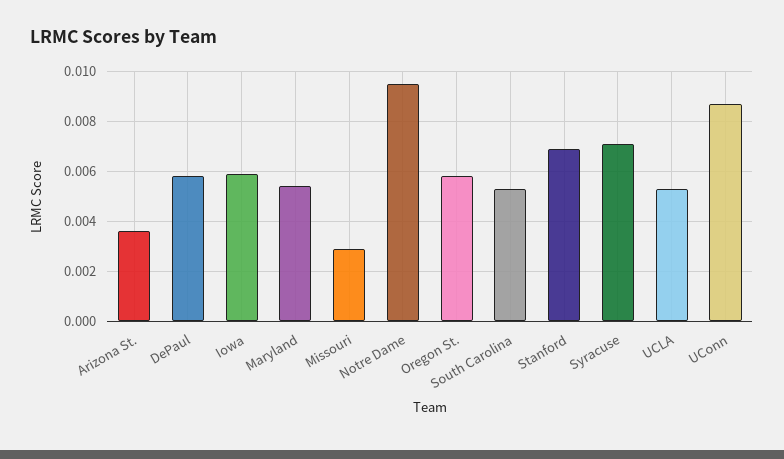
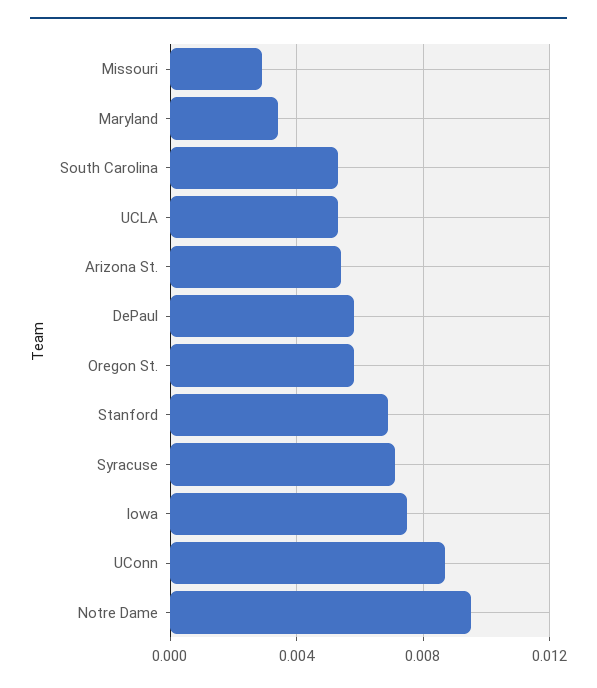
  {
-   "Arizona St.": 0.0035,
+   "Arizona St.": 0.0055,
    "DePaul": 0.006,
-   "Iowa": 0.006,
+   "Iowa": 0.0075,
-   "Maryland": 0.0055,
+   "Maryland": 0.0035,
    "Missouri": 0.003,
    "Notre Dame": 0.0095,
    "Oregon St.": 0.006,
    "South Carolina": 0.0055,
    "Stanford": 0.007,
    "Syracuse": 0.007,
    "UCLA": 0.0055,
    "UConn": 0.0085
  }

